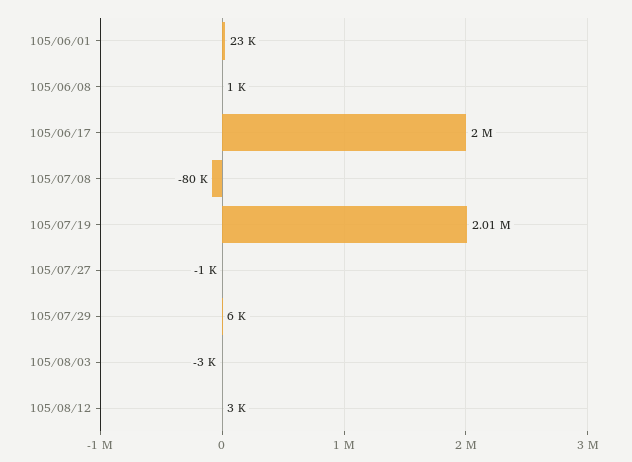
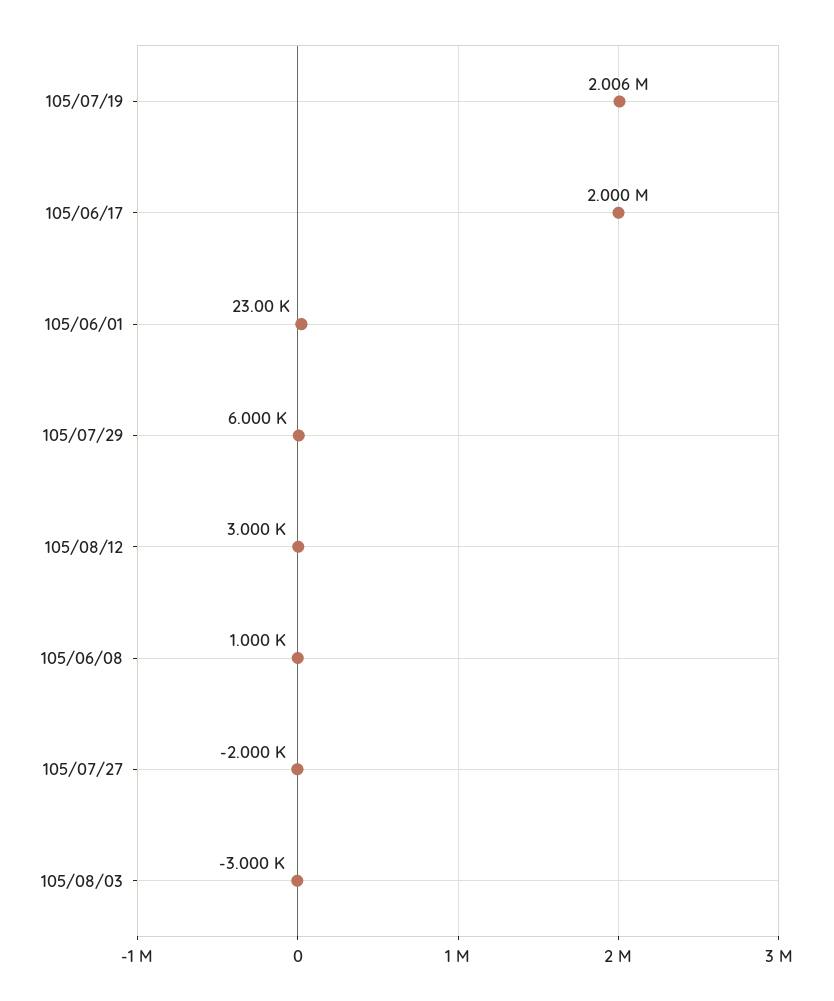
  {
    "105/06/01": 23000,
    "105/06/08": 1000,
    "105/06/17": 2000000,
-   "105/07/08": -80000,
    "105/07/19": 2006000,
-   "105/07/27": -1000,
+   "105/07/27": -2000,
    "105/07/29": 6000,
    "105/08/03": -3000,
    "105/08/12": 3000
  }

